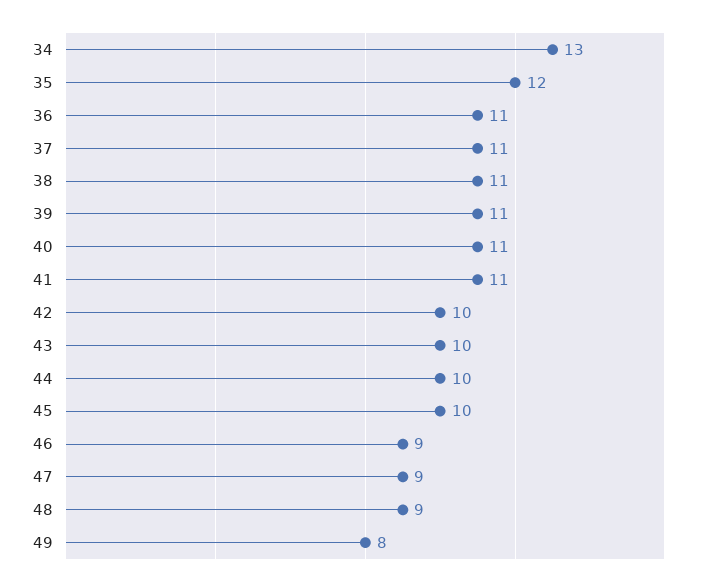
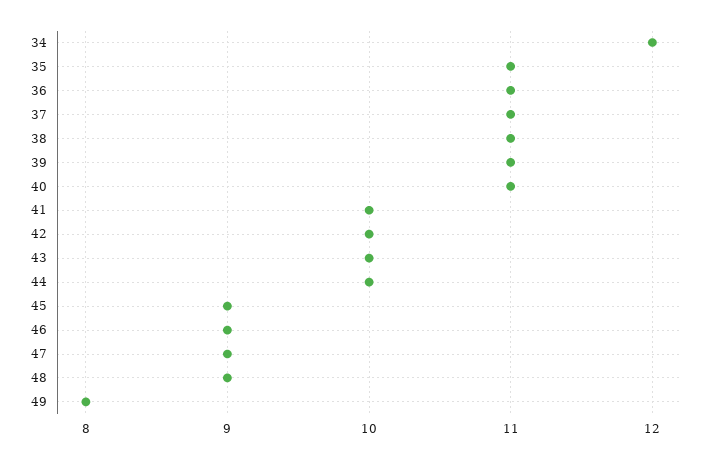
  {
-   "34": 13,
+   "34": 12,
-   "35": 12,
+   "35": 11,
    "36": 11,
    "37": 11,
    "38": 11,
    "39": 11,
    "40": 11,
-   "41": 11,
+   "41": 10,
    "42": 10,
    "43": 10,
    "44": 10,
-   "45": 10,
+   "45": 9,
    "46": 9,
    "47": 9,
    "48": 9,
    "49": 8
  }

